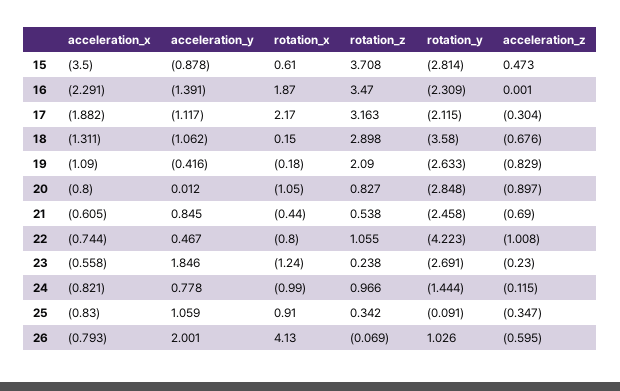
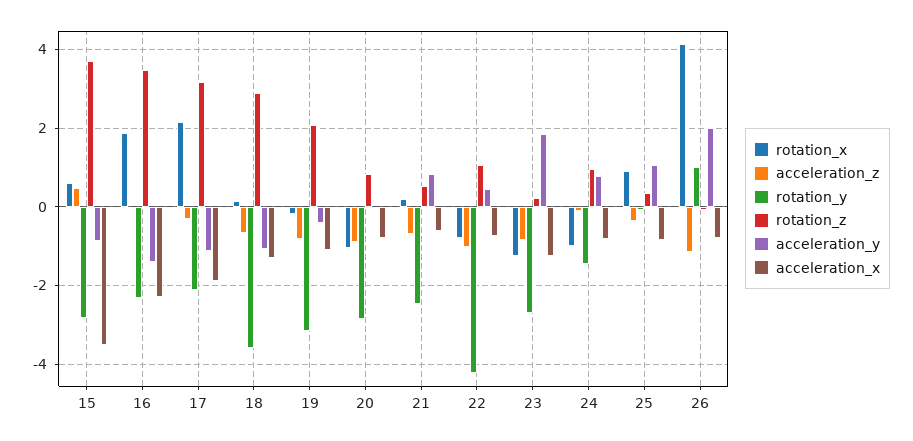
  {
    "acceleration_x": {
      "15": -3.5,
      "16": -2.291,
      "17": -1.882,
      "18": -1.311,
      "19": -1.09,
      "20": -0.8,
      "21": -0.605,
      "22": -0.744,
-     "23": -0.558,
+     "23": -1.2,
      "24": -0.821,
      "25": -0.83,
      "26": -0.793
    },
    "acceleration_y": {
      "15": -0.878,
      "16": -1.391,
      "17": -1.117,
      "18": -1.062,
      "19": -0.416,
      "20": 0.012,
      "21": 0.845,
      "22": 0.467,
      "23": 1.846,
      "24": 0.778,
      "25": 1.059,
      "26": 2.001
    },
    "rotation_x": {
      "15": 0.61,
      "16": 1.87,
      "17": 2.17,
      "18": 0.15,
      "19": -0.18,
      "20": -1.05,
-     "21": -0.44,
+     "21": 0.2,
      "22": -0.8,
      "23": -1.24,
      "24": -0.99,
      "25": 0.91,
      "26": 4.13
    },
    "rotation_z": {
      "15": 3.708,
      "16": 3.47,
      "17": 3.163,
      "18": 2.898,
      "19": 2.09,
      "20": 0.827,
      "21": 0.538,
      "22": 1.055,
      "23": 0.238,
      "24": 0.966,
      "25": 0.342,
      "26": -0.069
    },
    "rotation_y": {
      "15": -2.814,
      "16": -2.309,
      "17": -2.115,
      "18": -3.58,
-     "19": -2.633,
+     "19": -3.2,
      "20": -2.848,
      "21": -2.458,
      "22": -4.223,
      "23": -2.691,
      "24": -1.444,
      "25": -0.091,
      "26": 1.026
    },
    "acceleration_z": {
      "15": 0.473,
      "16": 0.001,
      "17": -0.304,
      "18": -0.676,
      "19": -0.829,
      "20": -0.897,
      "21": -0.69,
      "22": -1.008,
-     "23": -0.23,
+     "23": -0.8,
      "24": -0.115,
      "25": -0.347,
-     "26": -0.595
+     "26": -1.2
    }
  }

